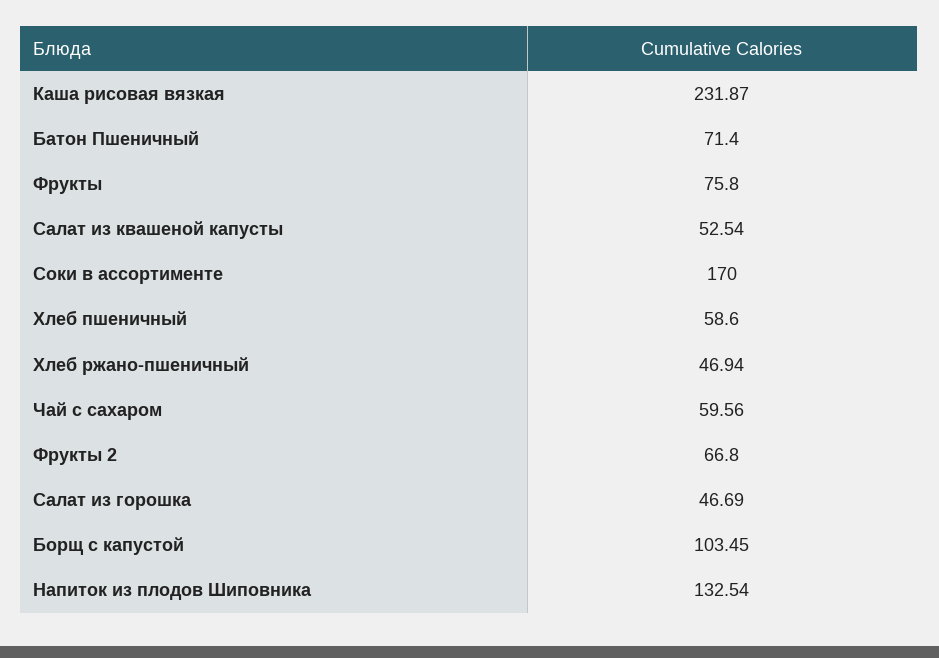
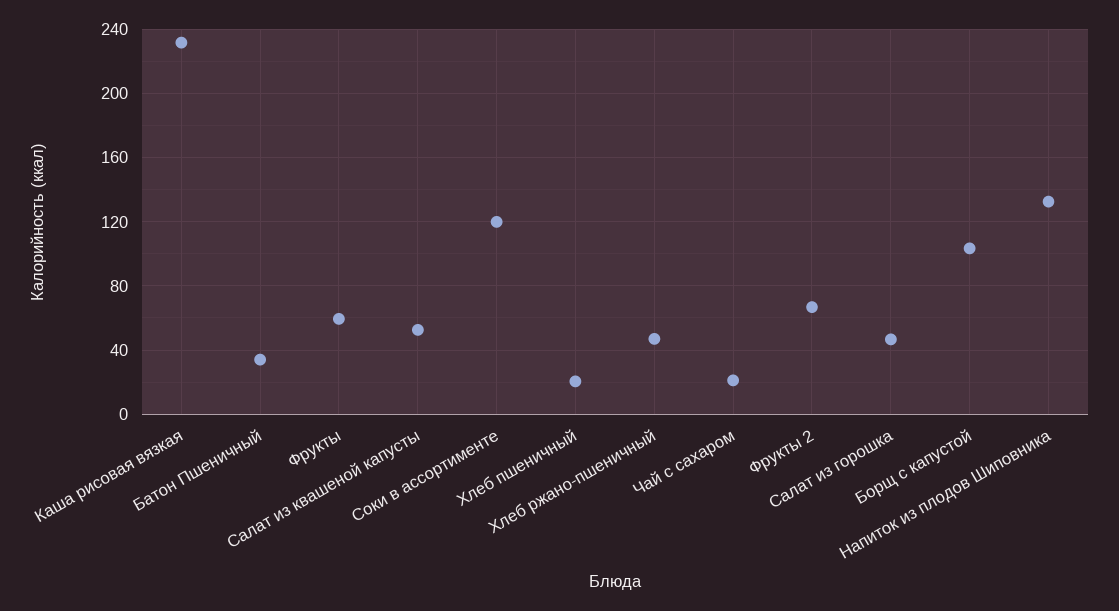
  {
    "Каша рисовая вязкая": 231.87,
-   "Батон Пшеничный": 71.4,
+   "Батон Пшеничный": 35,
-   "Фрукты": 75.8,
+   "Фрукты": 60,
    "Салат из квашеной капусты": 52.54,
-   "Соки в ассортименте": 170,
+   "Соки в ассортименте": 120,
-   "Хлеб пшеничный": 58.6,
+   "Хлеб пшеничный": 20,
    "Хлеб ржано-пшеничный": 46.94,
-   "Чай с сахаром": 59.56,
+   "Чай с сахаром": 20,
    "Фрукты 2": 66.8,
    "Салат из горошка": 46.69,
    "Борщ с капустой": 103.45,
    "Напиток из плодов Шиповника": 132.54
  }

